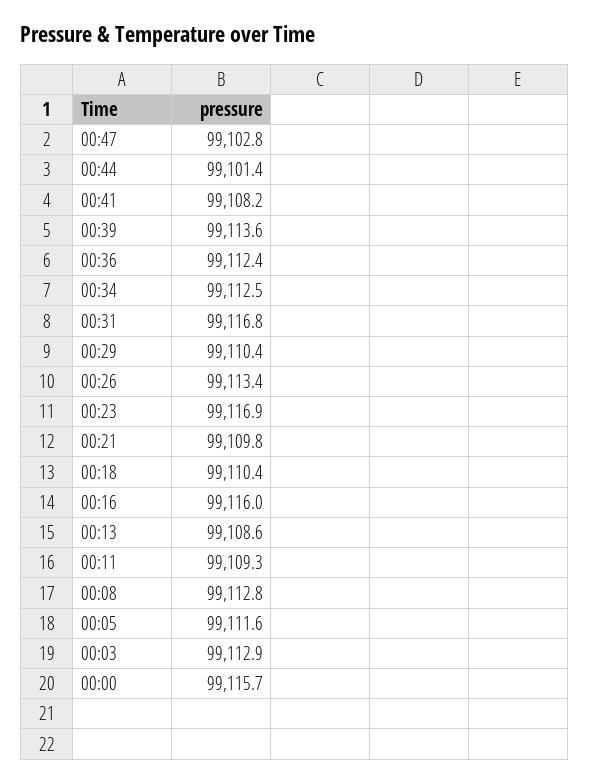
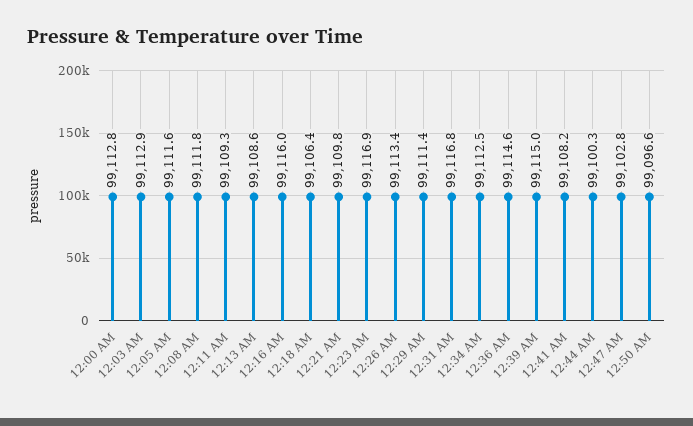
  {
    "00:47": 99102.8,
-   "00:44": 99101.4,
+   "00:44": 99100.3,
    "00:41": 99108.2,
-   "00:39": 99113.6,
+   "00:39": 99115,
-   "00:36": 99112.4,
+   "00:36": 99114.6,
    "00:34": 99112.5,
    "00:31": 99116.8,
-   "00:29": 99110.4,
+   "00:29": 99111.4,
    "00:26": 99113.4,
    "00:23": 99116.9,
    "00:21": 99109.8,
-   "00:18": 99110.4,
+   "00:18": 99106.4,
    "00:16": 99116,
    "00:13": 99108.6,
    "00:11": 99109.3,
-   "00:08": 99112.8,
+   "00:08": 99111.8,
    "00:05": 99111.6,
    "00:03": 99112.9,
-   "00:00": 99115.7
+   "00:00": 99112.8,
+   "12:50 AM": 99096.6
  }

